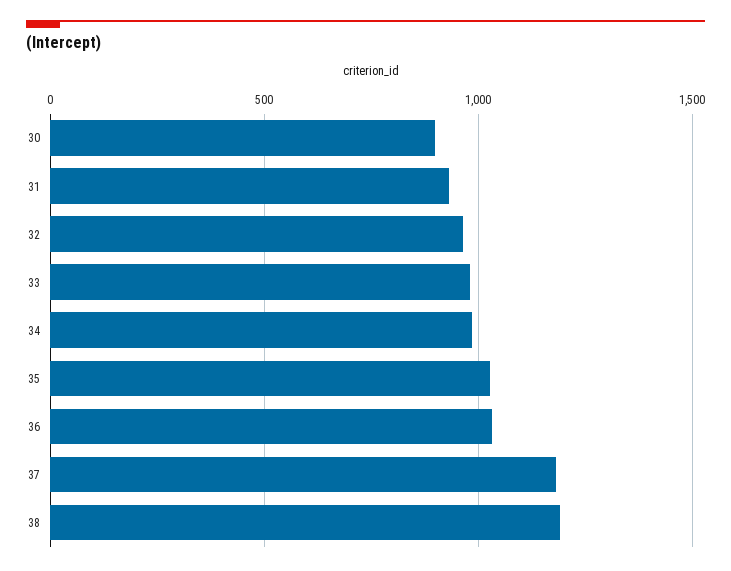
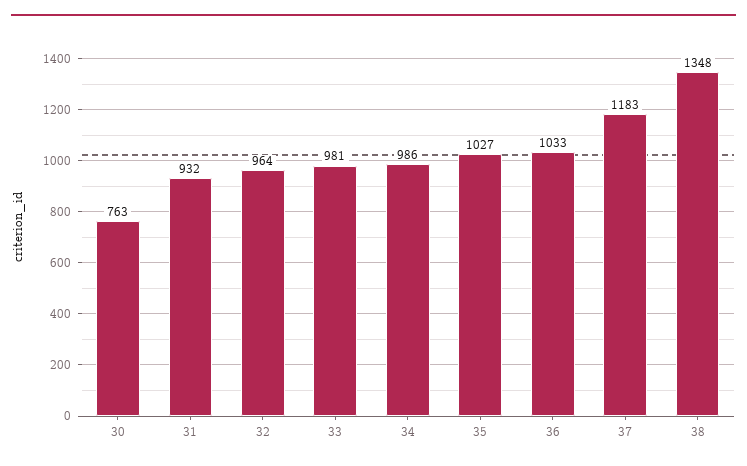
  {
-   "30": 900,
+   "30": 763,
    "31": 932,
    "32": 964,
    "33": 981,
    "34": 986,
    "35": 1027,
    "36": 1033,
    "37": 1183,
-   "38": 1200
+   "38": 1348
  }

